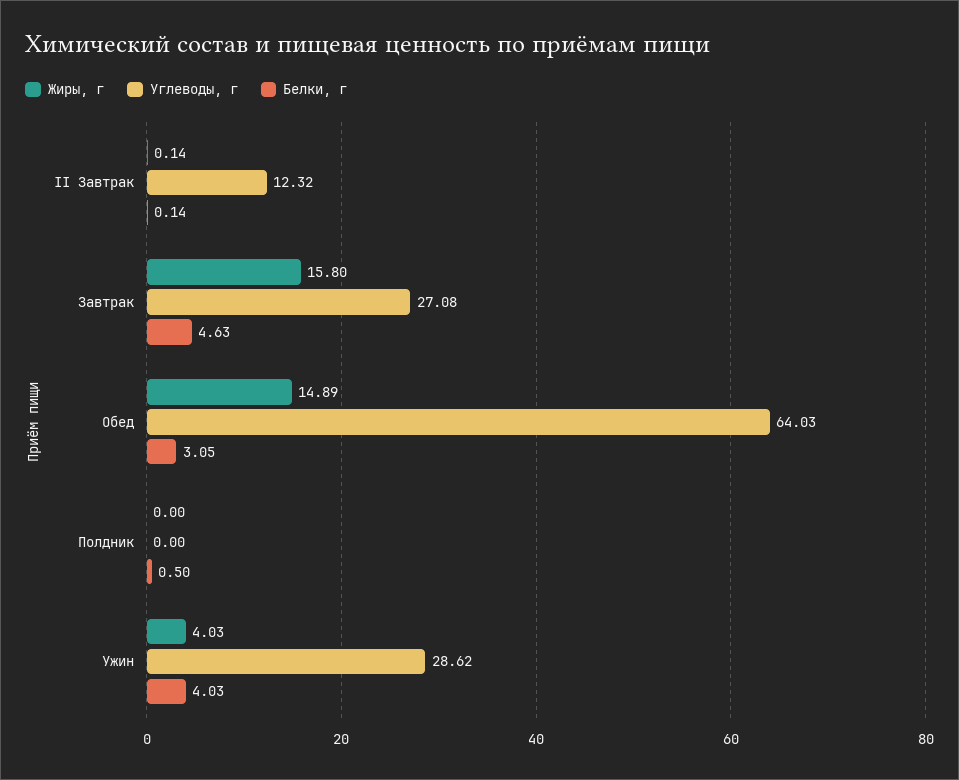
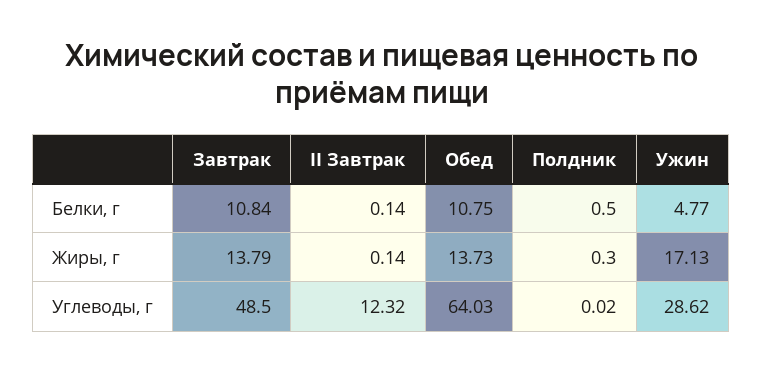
  {
    "Жиры, г": {
      "II Завтрак": 0.14,
-     "Завтрак": 15.8,
+     "Завтрак": 13.79,
-     "Обед": 14.89,
+     "Обед": 13.73,
-     "Полдник": 0,
+     "Полдник": 0.3,
-     "Ужин": 4.03
+     "Ужин": 17.13
    },
    "Углеводы, г": {
      "II Завтрак": 12.32,
-     "Завтрак": 27.08,
+     "Завтрак": 48.5,
      "Обед": 64.03,
-     "Полдник": 0,
+     "Полдник": 0.02,
      "Ужин": 28.62
    },
    "Белки, г": {
      "II Завтрак": 0.14,
-     "Завтрак": 4.63,
+     "Завтрак": 10.84,
-     "Обед": 3.05,
+     "Обед": 10.75,
      "Полдник": 0.5,
-     "Ужин": 4.03
+     "Ужин": 4.77
    }
  }

